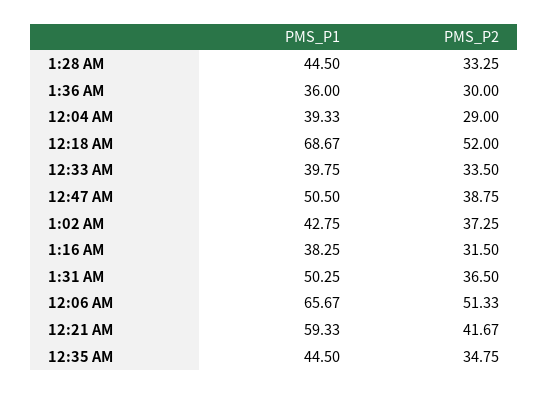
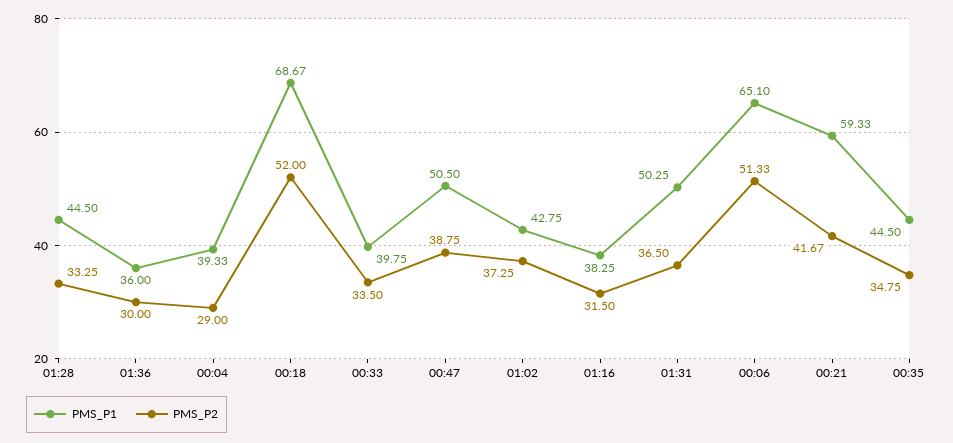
  {
    "PMS_P1": {
      "1:28 AM": 44.5,
      "1:36 AM": 36,
      "12:04 AM": 39.33,
      "12:18 AM": 68.67,
      "12:33 AM": 39.75,
      "12:47 AM": 50.5,
      "1:02 AM": 42.75,
      "1:16 AM": 38.25,
      "1:31 AM": 50.25,
-     "12:06 AM": 65.67,
+     "12:06 AM": 65.1,
      "12:21 AM": 59.33,
      "12:35 AM": 44.5
    },
    "PMS_P2": {
      "1:28 AM": 33.25,
      "1:36 AM": 30,
      "12:04 AM": 29,
      "12:18 AM": 52,
      "12:33 AM": 33.5,
      "12:47 AM": 38.75,
      "1:02 AM": 37.25,
      "1:16 AM": 31.5,
      "1:31 AM": 36.5,
      "12:06 AM": 51.33,
      "12:21 AM": 41.67,
      "12:35 AM": 34.75
    }
  }

